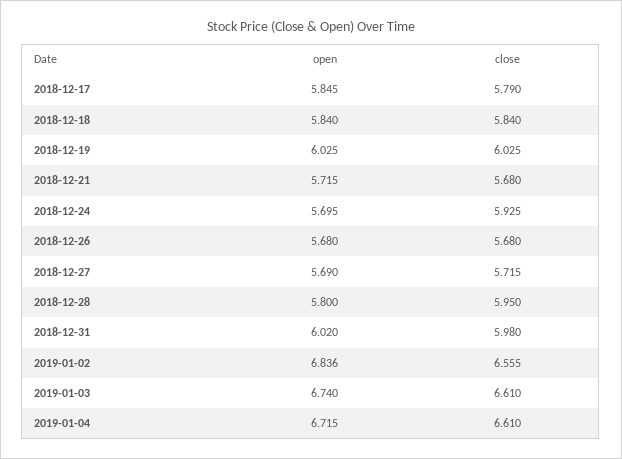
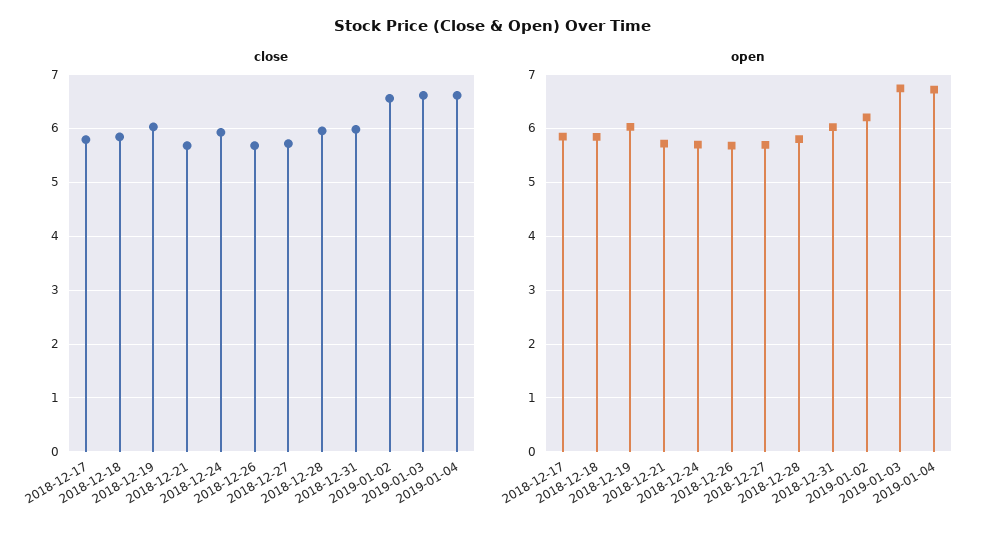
  {
    "open": {
      "2018-12-17": 5.845,
      "2018-12-18": 5.84,
      "2018-12-19": 6.025,
      "2018-12-21": 5.715,
      "2018-12-24": 5.695,
      "2018-12-26": 5.68,
      "2018-12-27": 5.69,
      "2018-12-28": 5.8,
      "2018-12-31": 6.02,
-     "2019-01-02": 6.836,
+     "2019-01-02": 6.2,
      "2019-01-03": 6.74,
      "2019-01-04": 6.715
    },
    "close": {
      "2018-12-17": 5.79,
      "2018-12-18": 5.84,
      "2018-12-19": 6.025,
      "2018-12-21": 5.68,
      "2018-12-24": 5.925,
      "2018-12-26": 5.68,
      "2018-12-27": 5.715,
      "2018-12-28": 5.95,
      "2018-12-31": 5.98,
      "2019-01-02": 6.555,
      "2019-01-03": 6.61,
      "2019-01-04": 6.61
    }
  }

